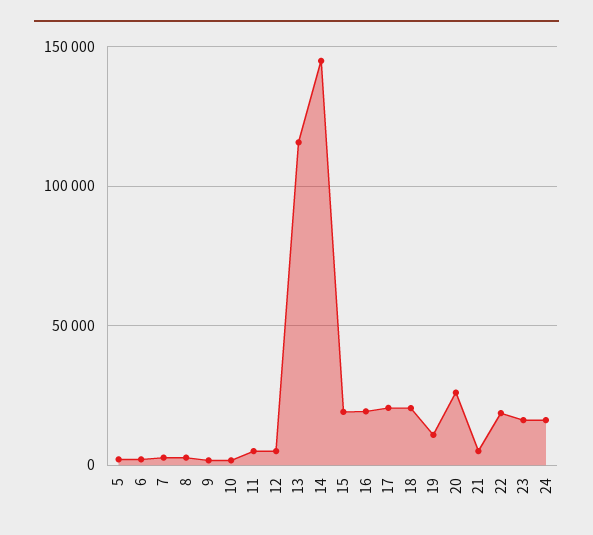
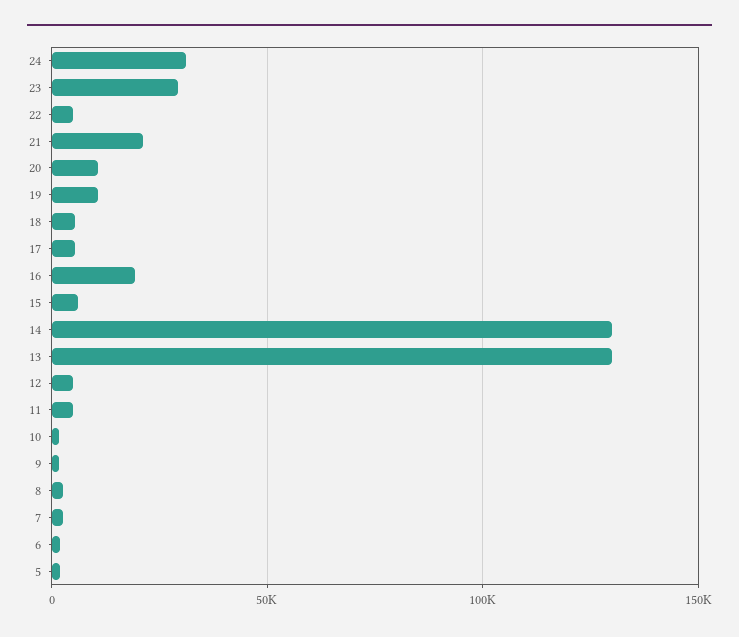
  {
    "5": 0,
    "6": 0,
    "7": 5000,
    "8": 5000,
    "9": 0,
    "10": 0,
    "11": 5000,
    "12": 5000,
-   "13": 115000,
+   "13": 130000,
-   "14": 145000,
+   "14": 130000,
-   "15": 20000,
+   "15": 5000,
    "16": 20000,
-   "17": 20000,
+   "17": 5000,
-   "18": 20000,
+   "18": 5000,
    "19": 10000,
-   "20": 25000,
+   "20": 10000,
-   "21": 5000,
+   "21": 20000,
-   "22": 20000,
+   "22": 5000,
-   "23": 15000,
+   "23": 30000,
-   "24": 15000
+   "24": 30000
  }

